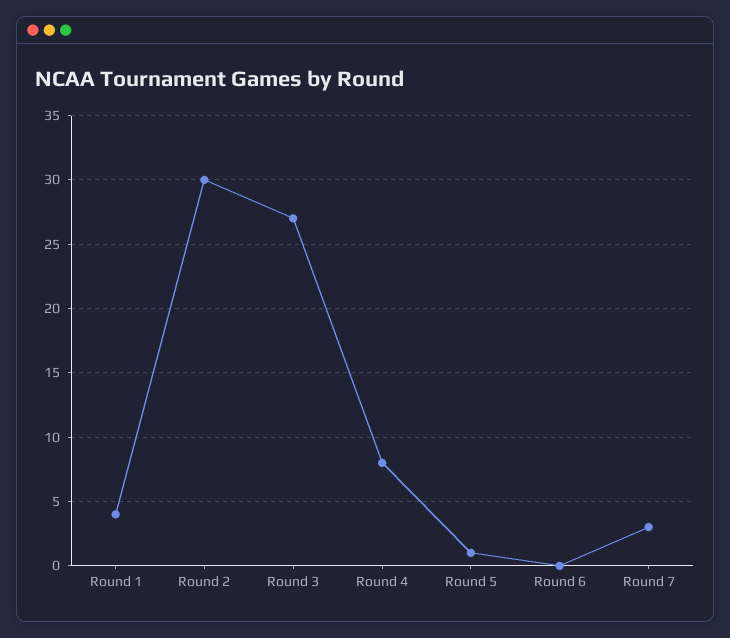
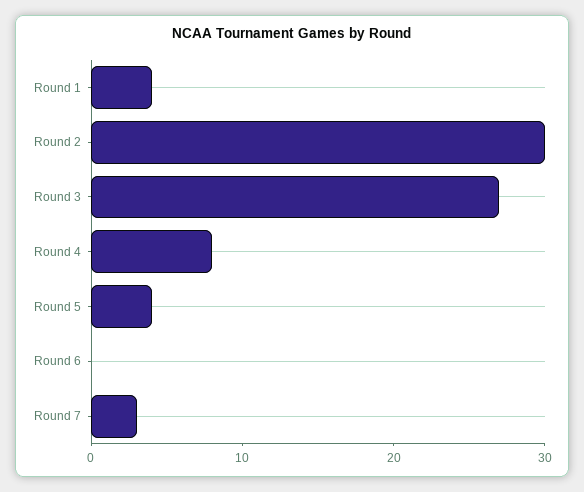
  {
    "Round 1": 4,
    "Round 2": 30,
    "Round 3": 27,
    "Round 4": 8,
-   "Round 5": 1,
+   "Round 5": 4,
    "Round 6": 0,
    "Round 7": 3
  }

